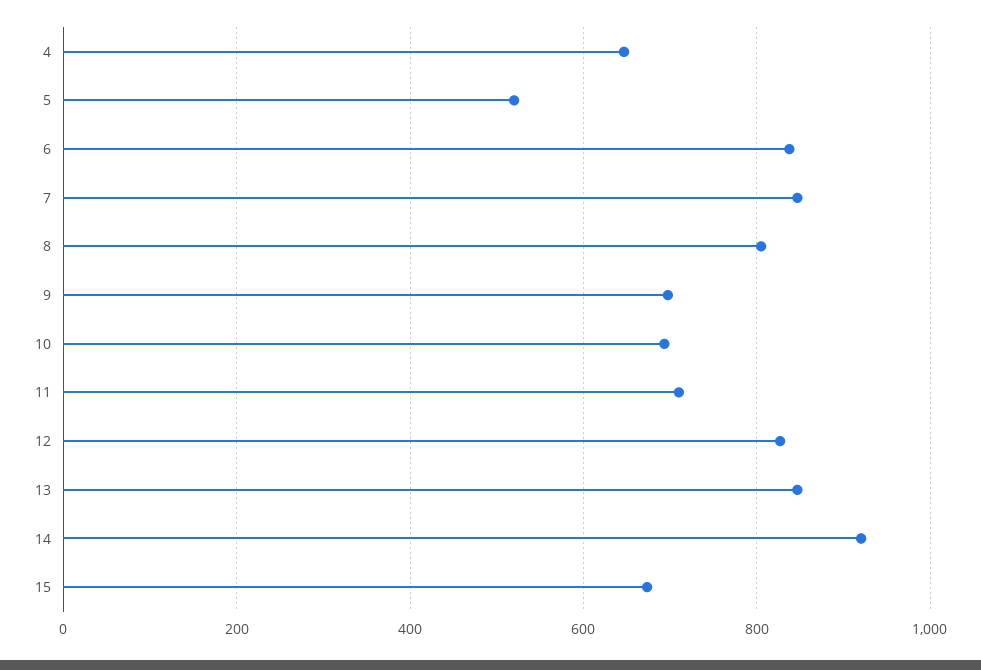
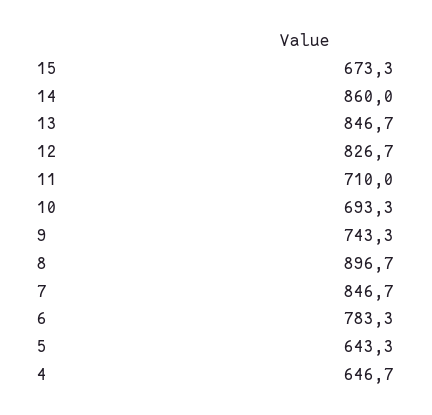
  {
    "4": 646.7,
-   "5": 520,
+   "5": 643.3,
-   "6": 840,
+   "6": 783.3,
    "7": 846.7,
-   "8": 800,
+   "8": 896.7,
-   "9": 700,
+   "9": 743.3,
    "10": 693.3,
    "11": 710,
    "12": 826.7,
    "13": 846.7,
-   "14": 920,
+   "14": 860,
    "15": 673.3
  }

